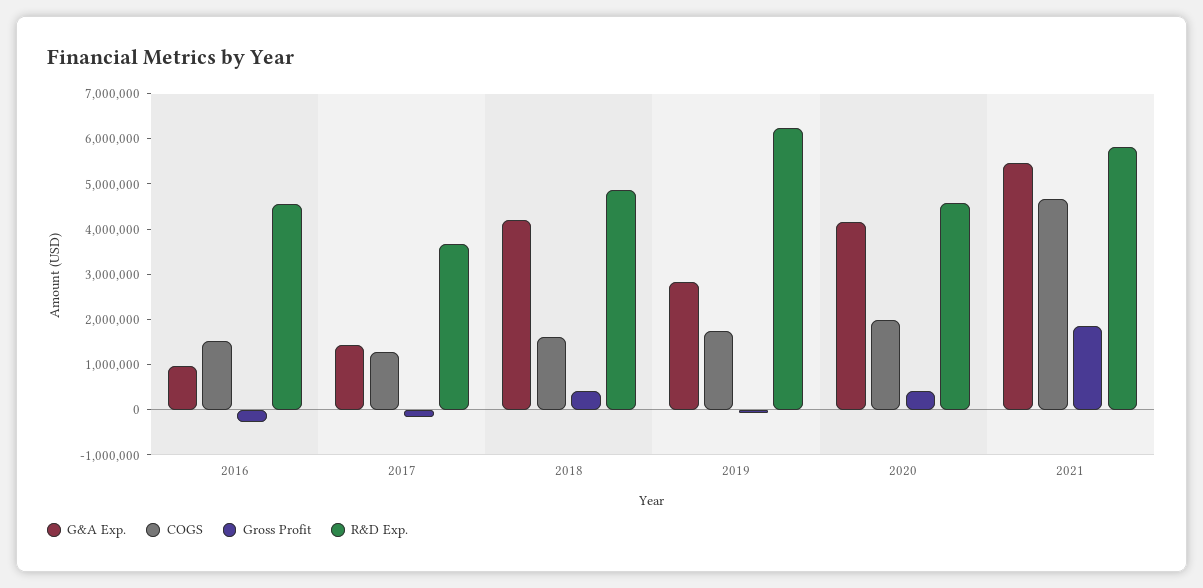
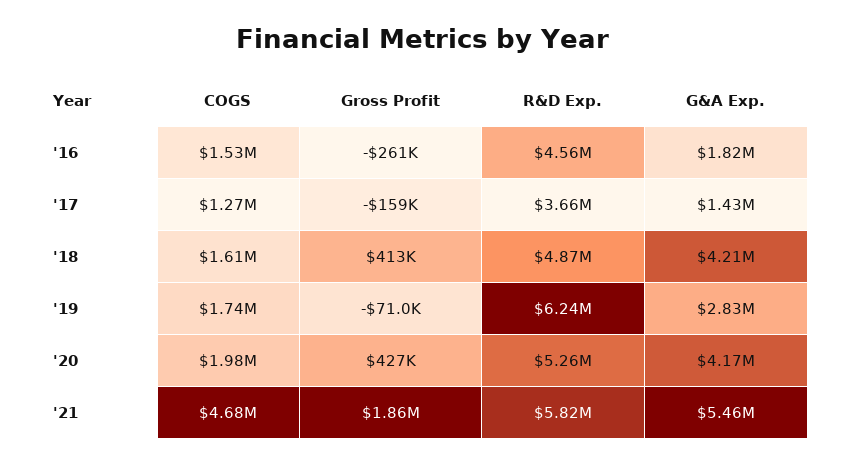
  {
    "G&A Exp.": {
-     "2016": 1000000,
+     "2016": 1820000,
      "2017": 1430000,
      "2018": 4210000,
      "2019": 2830000,
      "2020": 4170000,
      "2021": 5460000
    },
    "COGS": {
      "2016": 1530000,
      "2017": 1270000,
      "2018": 1610000,
      "2019": 1740000,
      "2020": 1980000,
      "2021": 4680000
    },
    "Gross Profit": {
      "2016": -261000,
      "2017": -159000,
      "2018": 413000,
      "2019": -71000,
      "2020": 427000,
      "2021": 1860000
    },
    "R&D Exp.": {
      "2016": 4560000,
      "2017": 3660000,
      "2018": 4870000,
      "2019": 6240000,
-     "2020": 4600000,
+     "2020": 5260000,
      "2021": 5820000
    }
  }

